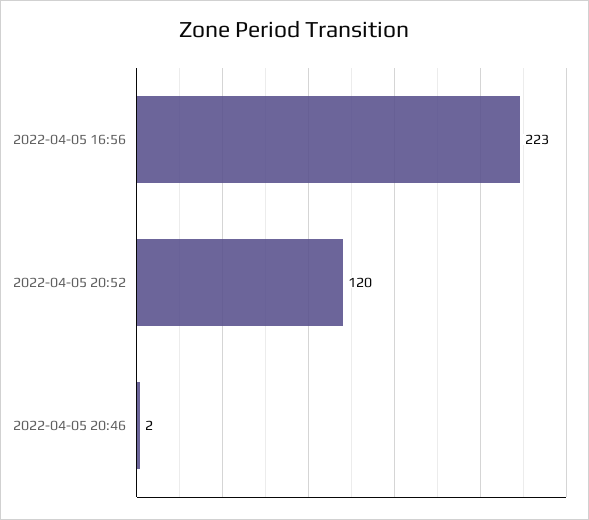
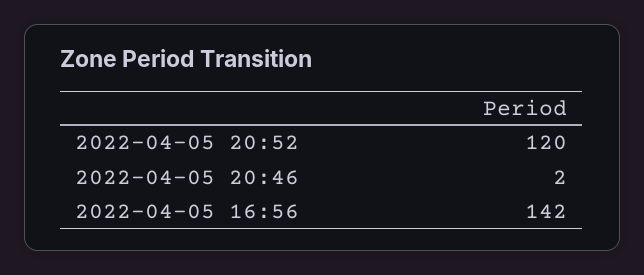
  {
-   "2022-04-05 16:56": 223,
+   "2022-04-05 16:56": 142,
    "2022-04-05 20:52": 120,
    "2022-04-05 20:46": 2
  }

